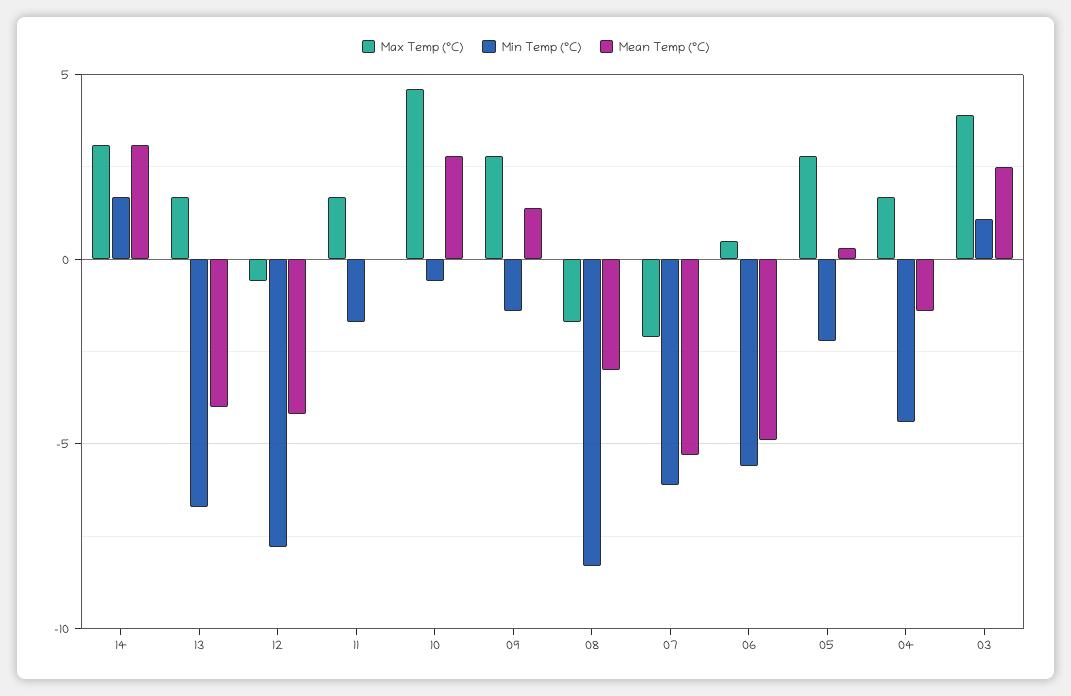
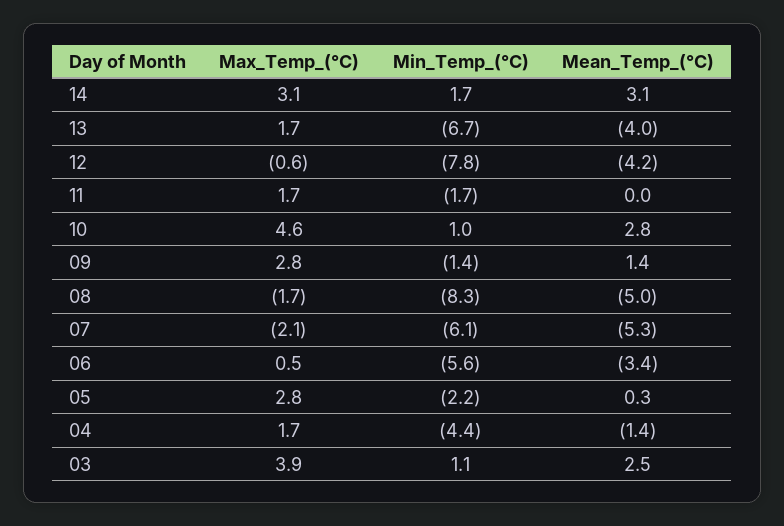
  {
    "Max Temp (°C)": {
      "14": 3.1,
      "13": 1.7,
      "12": -0.6,
      "11": 1.7,
      "10": 4.6,
      "09": 2.8,
      "08": -1.7,
      "07": -2.1,
      "06": 0.5,
      "05": 2.8,
      "04": 1.7,
      "03": 3.9
    },
    "Min Temp (°C)": {
      "14": 1.7,
      "13": -6.7,
      "12": -7.8,
      "11": -1.7,
-     "10": -0.5,
+     "10": 1,
      "09": -1.4,
      "08": -8.3,
      "07": -6.1,
      "06": -5.6,
      "05": -2.2,
      "04": -4.4,
      "03": 1.1
    },
    "Mean Temp (°C)": {
      "14": 3.1,
      "13": -4,
      "12": -4.2,
      "11": 0,
      "10": 2.8,
      "09": 1.4,
-     "08": -3,
+     "08": -5,
      "07": -5.3,
-     "06": -5,
+     "06": -3.4,
      "05": 0.3,
      "04": -1.4,
      "03": 2.5
    }
  }

